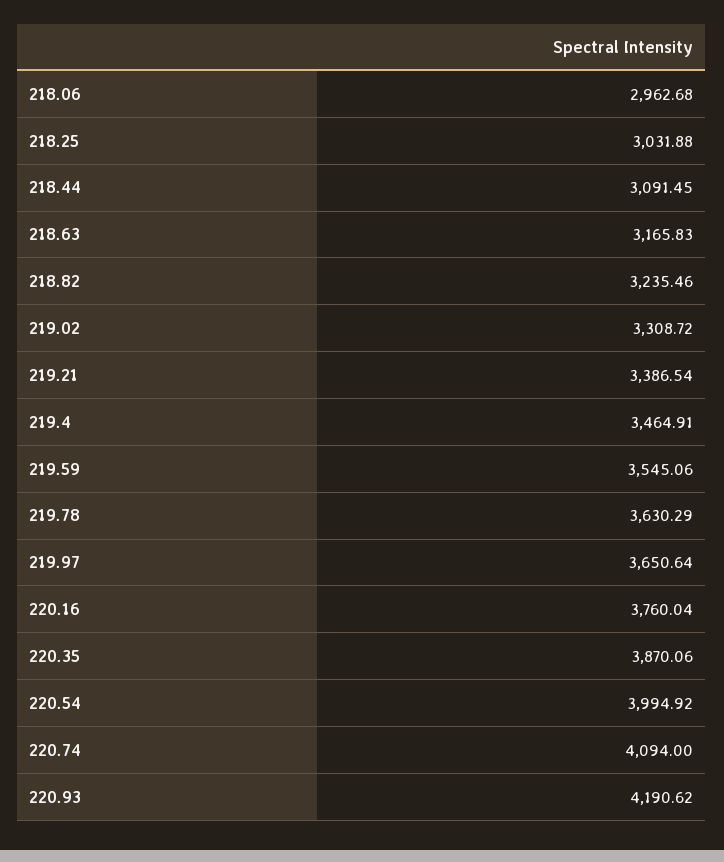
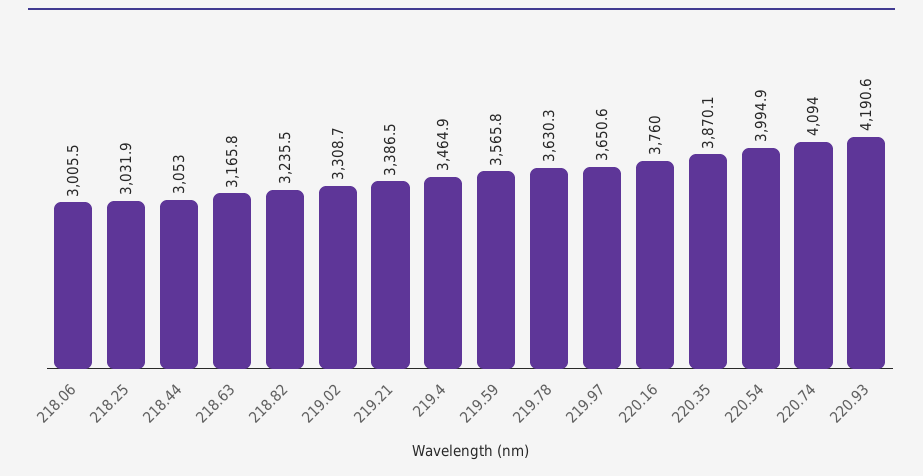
  {
-   "218.06": 2962.68,
+   "218.06": 3005.5,
    "218.25": 3031.88,
-   "218.44": 3091.45,
+   "218.44": 3053,
    "218.63": 3165.83,
    "218.82": 3235.46,
    "219.02": 3308.72,
    "219.21": 3386.54,
    "219.4": 3464.91,
-   "219.59": 3545.06,
+   "219.59": 3565.8,
    "219.78": 3630.29,
    "219.97": 3650.64,
    "220.16": 3760.04,
    "220.35": 3870.06,
    "220.54": 3994.92,
    "220.74": 4094,
    "220.93": 4190.62
  }

